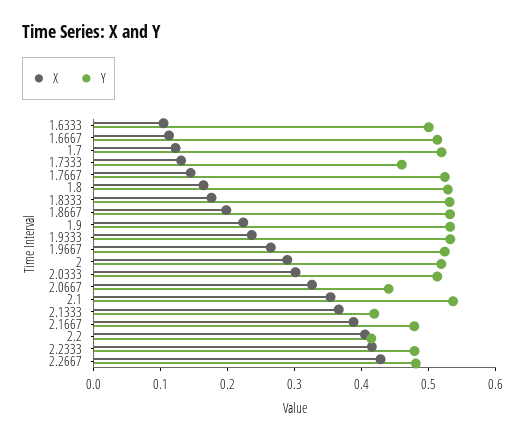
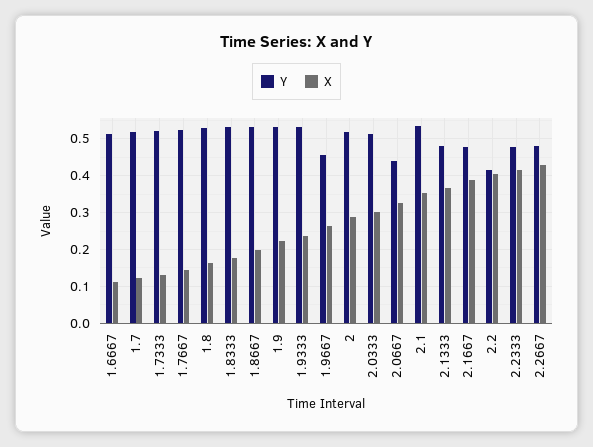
  {
    "X": {
-     "1.6333": 0.1,
      "1.6667": 0.12,
      "1.7": 0.12,
      "1.7333": 0.14,
      "1.7667": 0.14,
      "1.8": 0.16,
      "1.8333": 0.18,
      "1.8667": 0.2,
      "1.9": 0.22,
      "1.9333": 0.24,
      "1.9667": 0.26,
      "2": 0.28,
      "2.0333": 0.3,
      "2.0667": 0.32,
      "2.1": 0.36,
      "2.1333": 0.36,
      "2.1667": 0.38,
      "2.2": 0.4,
      "2.2333": 0.42,
      "2.2667": 0.42
    },
    "Y": {
-     "1.6333": 0.5,
      "1.6667": 0.52,
      "1.7": 0.52,
-     "1.7333": 0.46,
+     "1.7333": 0.52,
      "1.7667": 0.52,
      "1.8": 0.52,
      "1.8333": 0.54,
      "1.8667": 0.54,
      "1.9": 0.54,
      "1.9333": 0.54,
-     "1.9667": 0.52,
+     "1.9667": 0.46,
      "2": 0.52,
      "2.0333": 0.52,
      "2.0667": 0.44,
      "2.1": 0.54,
-     "2.1333": 0.42,
+     "2.1333": 0.48,
      "2.1667": 0.48,
      "2.2": 0.42,
      "2.2333": 0.48,
      "2.2667": 0.48
    }
  }

